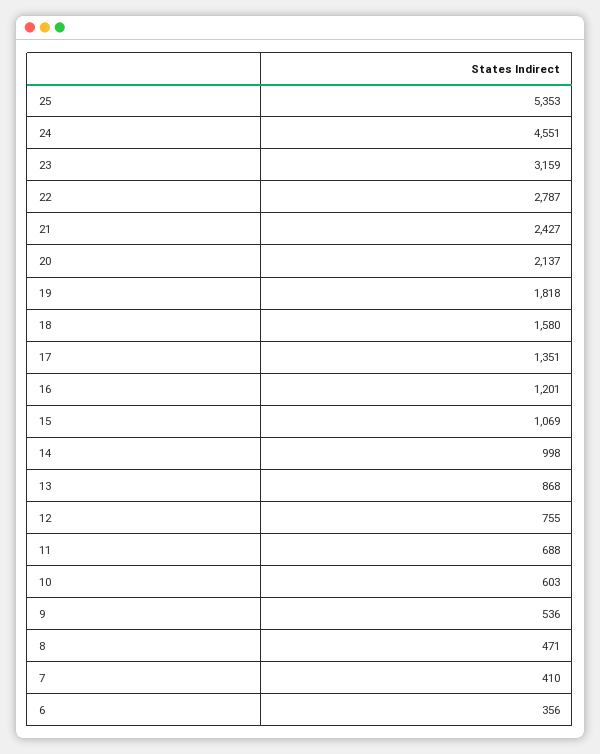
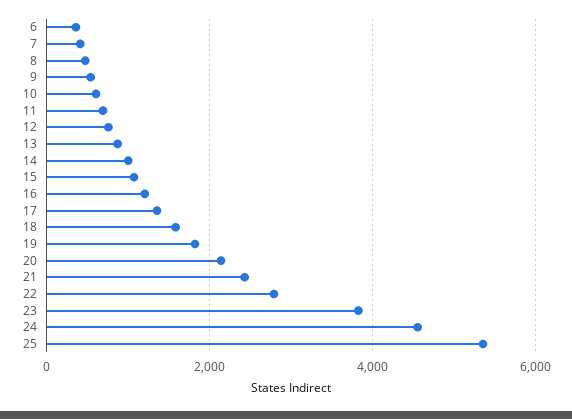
  {
    "25": 5353,
    "24": 4551,
-   "23": 3159,
+   "23": 3800,
    "22": 2787,
    "21": 2427,
    "20": 2137,
    "19": 1818,
    "18": 1580,
    "17": 1351,
    "16": 1201,
    "15": 1069,
    "14": 998,
    "13": 868,
    "12": 755,
    "11": 688,
    "10": 603,
    "9": 536,
    "8": 471,
    "7": 410,
    "6": 356
  }

